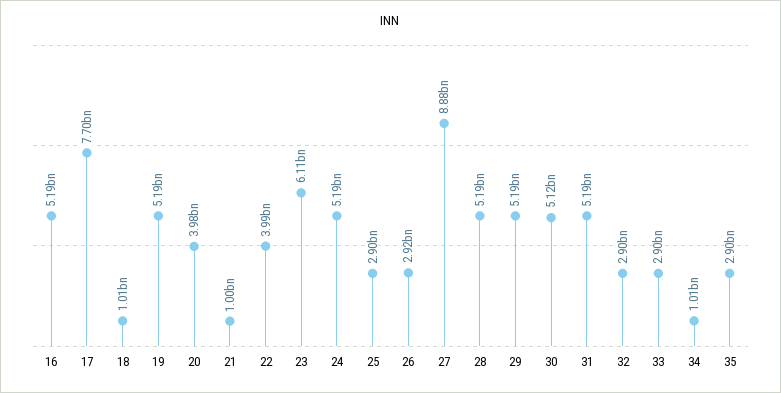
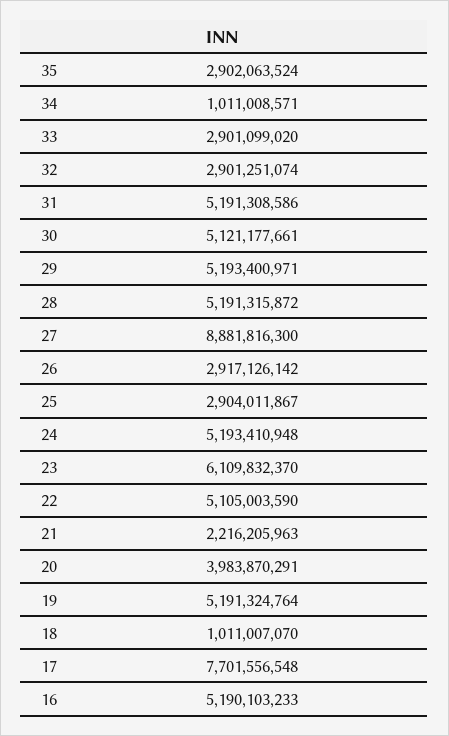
  {
    "16": 5190103233,
    "17": 7701556548,
    "18": 1011007070,
    "19": 5191324764,
    "20": 3983870291,
-   "21": 1000000000,
+   "21": 2216205963,
-   "22": 3990000000,
+   "22": 5105003590,
    "23": 6109832370,
    "24": 5193410948,
    "25": 2904011867,
    "26": 2917126142,
    "27": 8881816300,
    "28": 5191315872,
    "29": 5193400971,
    "30": 5121177661,
    "31": 5191308586,
    "32": 2901251074,
    "33": 2901099020,
    "34": 1011008571,
    "35": 2902063524
  }

